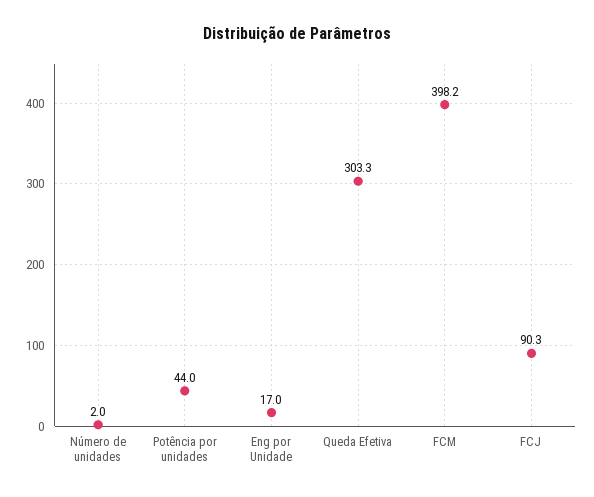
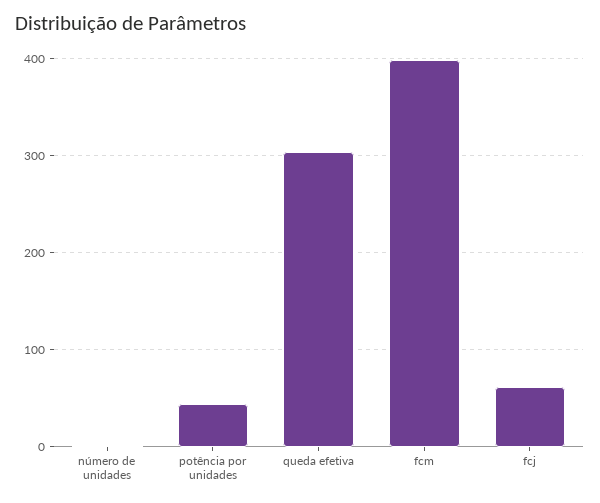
  {
    "Número de unidades": 2,
    "Potência por unidades": 44,
-   "Eng por Unidade": 17,
    "Queda Efetiva": 303.3,
    "FCM": 398.2,
-   "FCJ": 90.3
+   "FCJ": 60
  }

